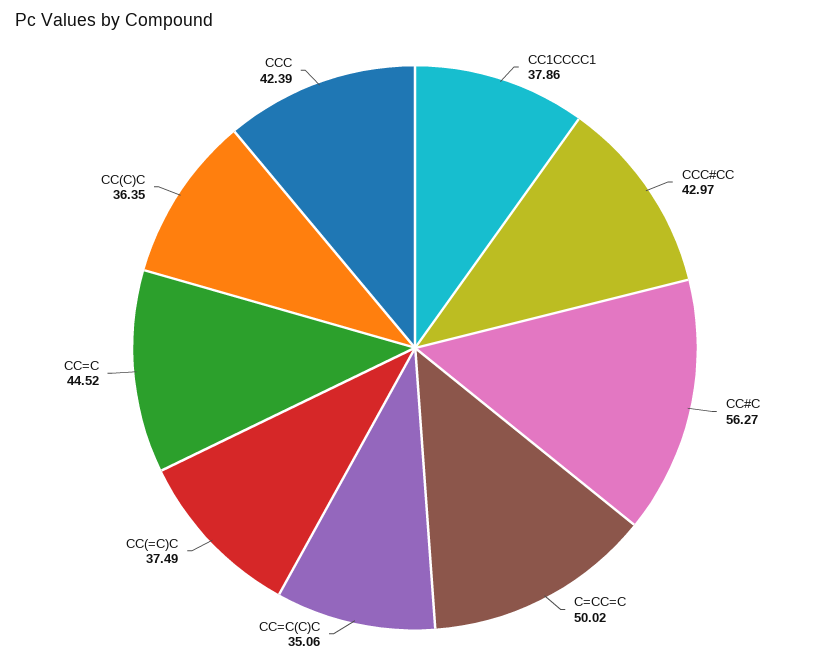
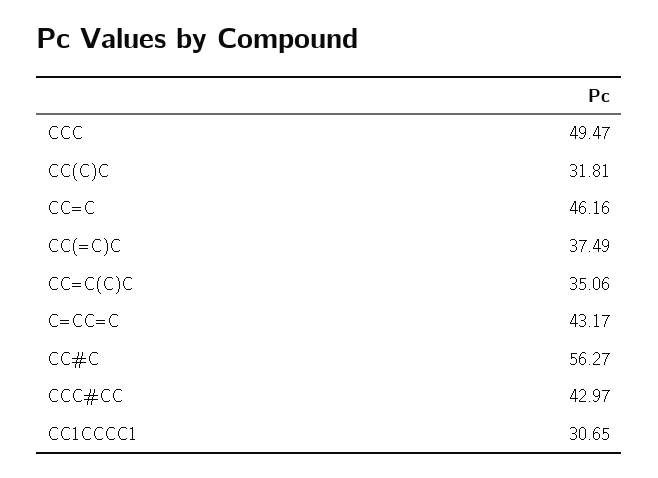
  {
-   "CC1CCCC1": 37.86,
+   "CC1CCCC1": 30.65,
    "CCC#CC": 42.97,
    "CC#C": 56.27,
-   "C=CC=C": 50.02,
+   "C=CC=C": 43.17,
    "CC=C(C)C": 35.06,
    "CC(=C)C": 37.49,
-   "CC=C": 44.52,
+   "CC=C": 46.16,
-   "CC(C)C": 36.35,
+   "CC(C)C": 31.81,
-   "CCC": 42.39
+   "CCC": 49.47
  }

